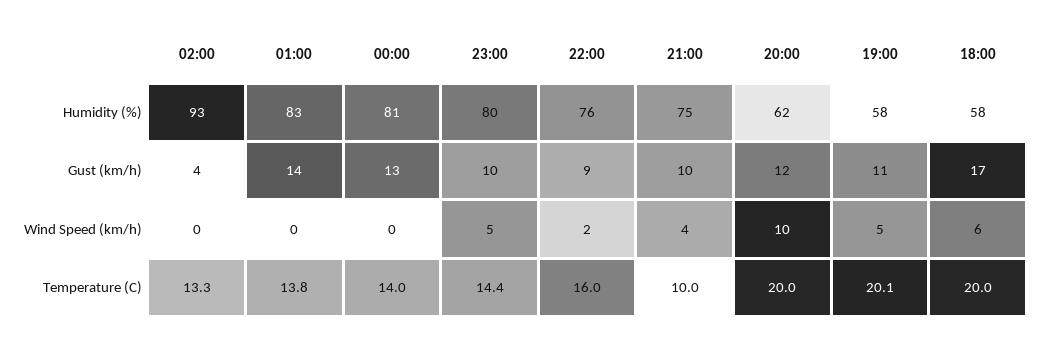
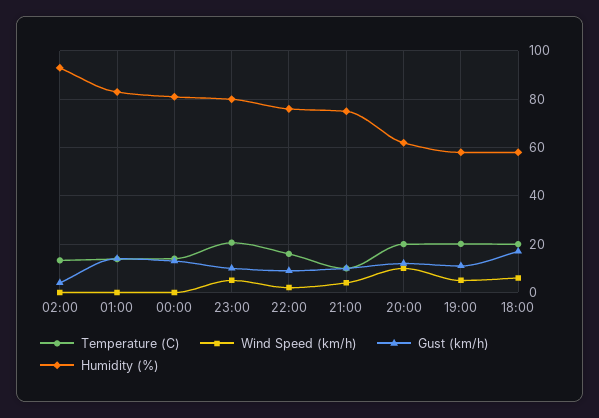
  {
    "Humidity (%)": {
      "02:00": 93,
      "01:00": 83,
      "00:00": 81,
      "23:00": 80,
      "22:00": 76,
      "21:00": 75,
      "20:00": 62,
      "19:00": 58,
      "18:00": 58
    },
    "Gust (km/h)": {
      "02:00": 4,
      "01:00": 14,
      "00:00": 13,
      "23:00": 10,
      "22:00": 9,
      "21:00": 10,
      "20:00": 12,
      "19:00": 11,
      "18:00": 17
    },
    "Wind Speed (km/h)": {
      "02:00": 0,
      "01:00": 0,
      "00:00": 0,
      "23:00": 5,
      "22:00": 2,
      "21:00": 4,
      "20:00": 10,
      "19:00": 5,
      "18:00": 6
    },
    "Temperature (C)": {
      "02:00": 13.3,
      "01:00": 13.8,
      "00:00": 14,
-     "23:00": 14.4,
+     "23:00": 20,
      "22:00": 16,
      "21:00": 10,
      "20:00": 20,
      "19:00": 20.1,
      "18:00": 20
    }
  }

